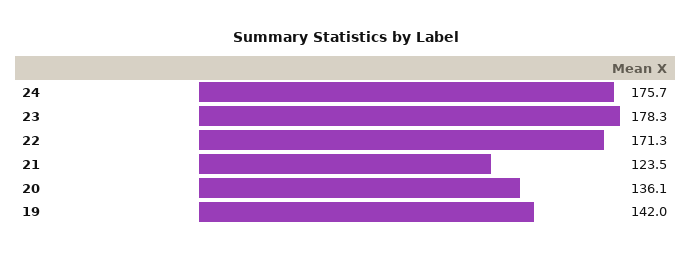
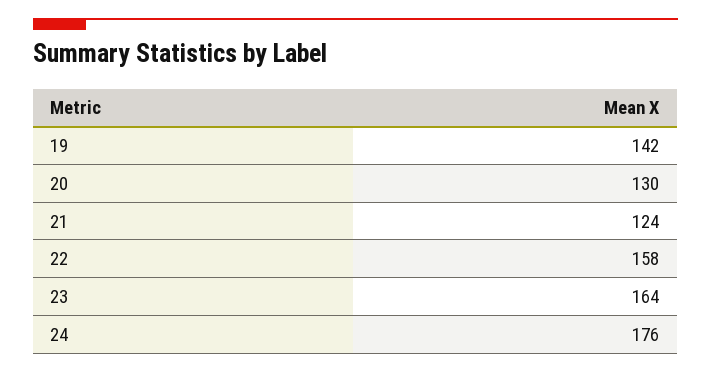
  {
    "24": 175.7,
-   "23": 178.3,
+   "23": 164,
-   "22": 171.3,
+   "22": 158,
    "21": 123.5,
-   "20": 136.1,
+   "20": 130,
    "19": 142
  }

